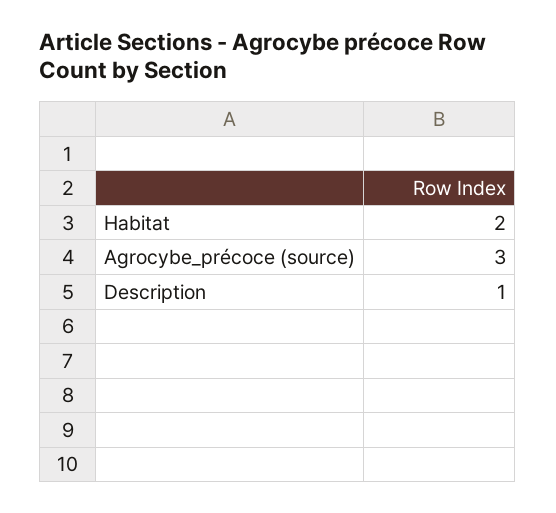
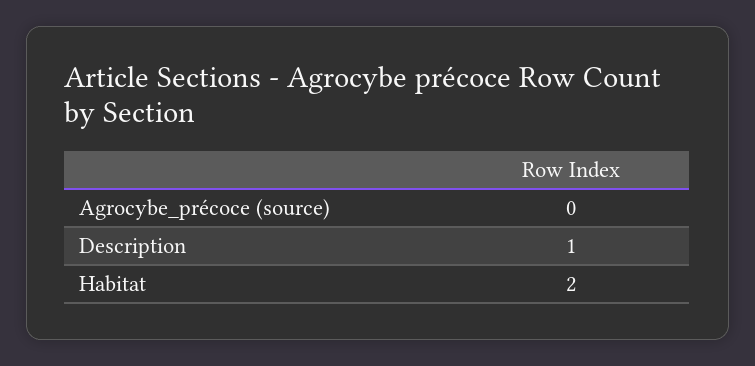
  {
    "Habitat": 2,
-   "Agrocybe_précoce (source)": 3,
+   "Agrocybe_précoce (source)": 0,
    "Description": 1
  }

